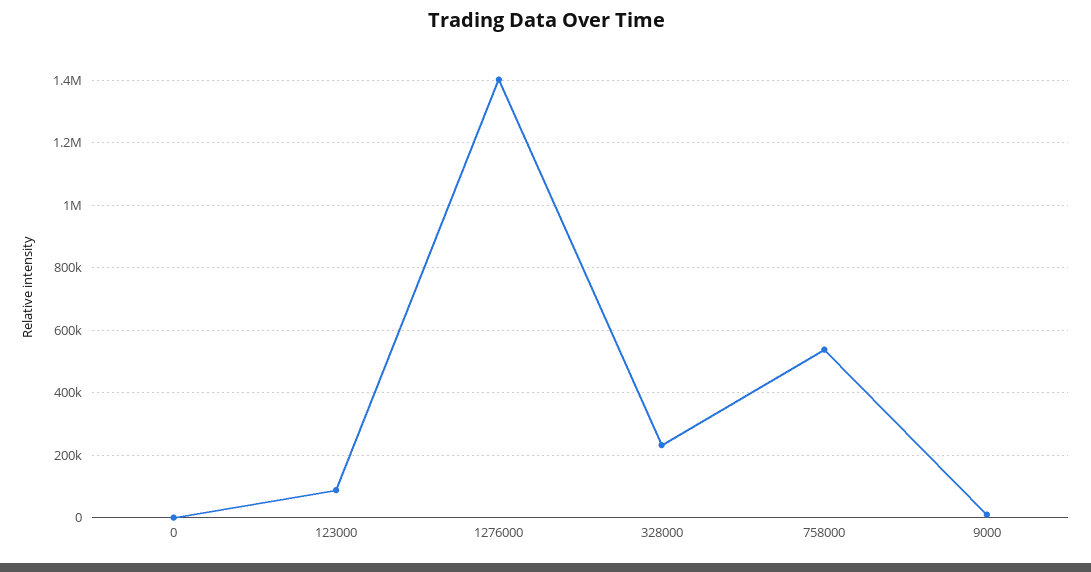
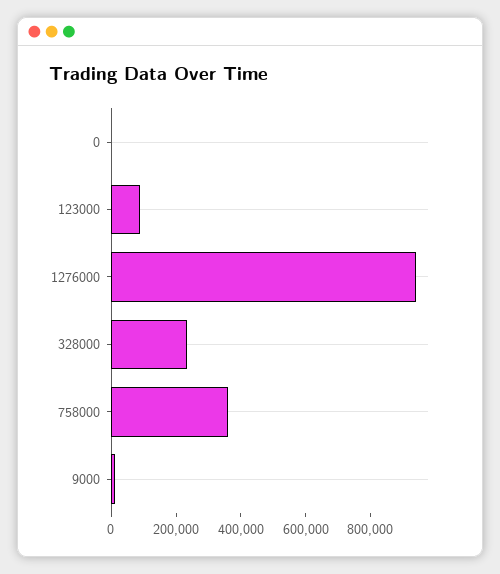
  {
    "0": 0,
    "123000": 80000,
-   "1276000": 1400000,
+   "1276000": 950000,
    "328000": 240000,
-   "758000": 540000,
+   "758000": 350000,
    "9000": 0
  }

